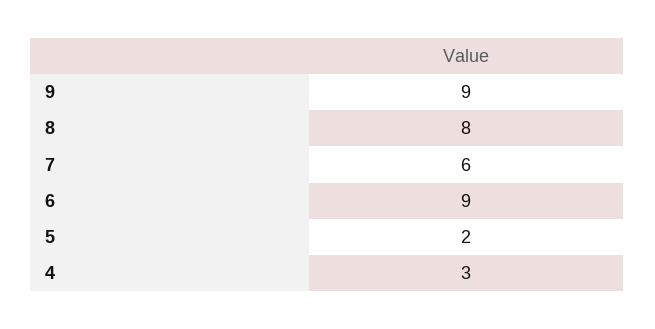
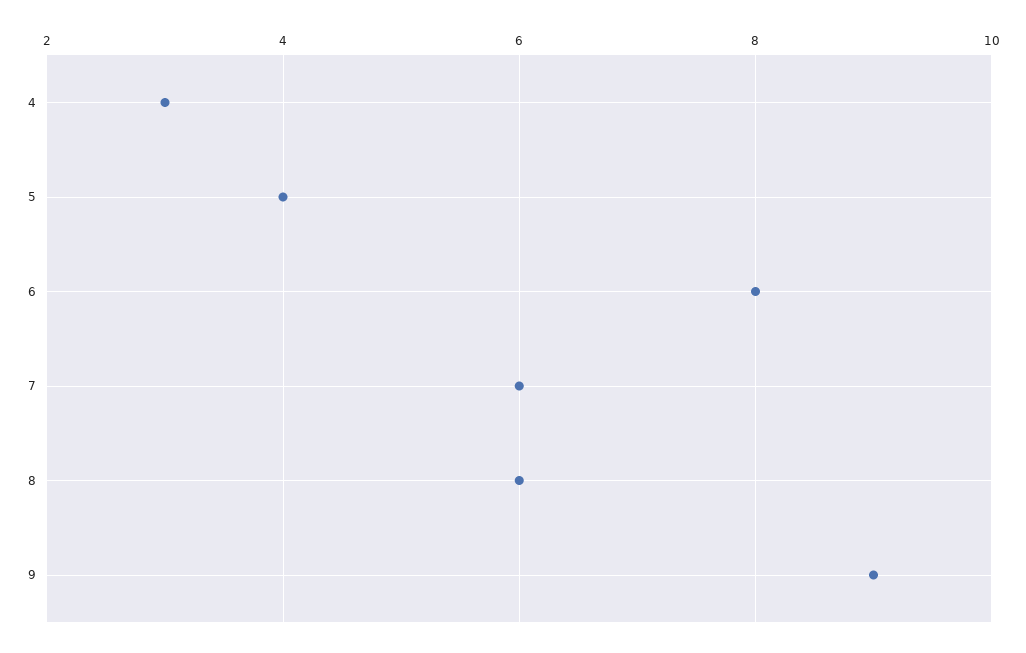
  {
    "9": 9,
-   "8": 8,
+   "8": 6,
    "7": 6,
-   "6": 9,
+   "6": 8,
-   "5": 2,
+   "5": 4,
    "4": 3
  }

